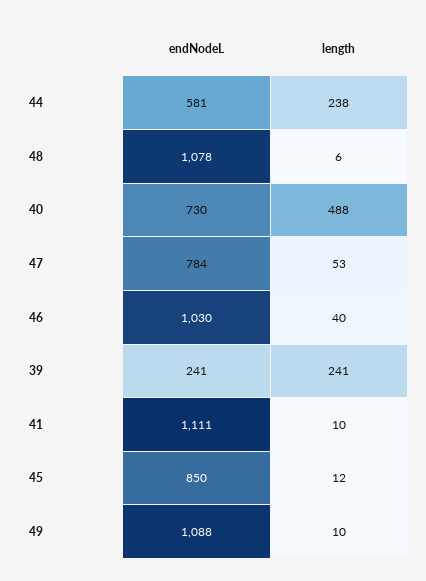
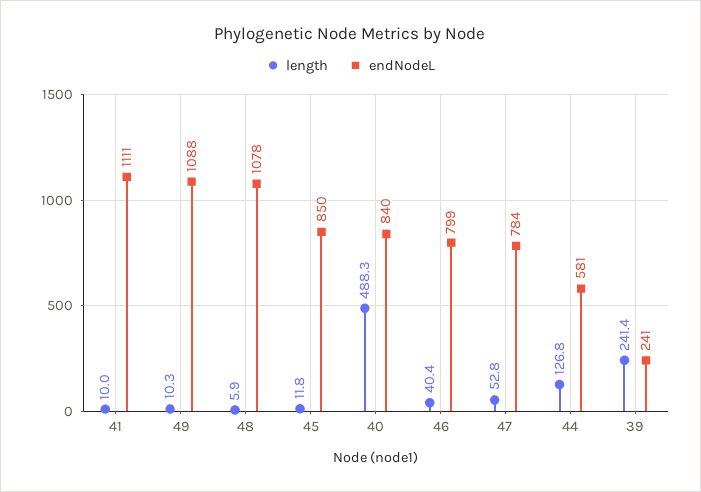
  {
    "endNodeL": {
      "44": 581,
      "48": 1078,
-     "40": 730,
+     "40": 840,
      "47": 784,
-     "46": 1030,
+     "46": 799,
      "39": 241,
      "41": 1111,
      "45": 850,
      "49": 1088
    },
    "length": {
-     "44": 238,
+     "44": 126.8,
      "48": 5.9,
      "40": 488.3,
      "47": 52.8,
      "46": 40.4,
      "39": 241.4,
      "41": 10,
      "45": 11.8,
      "49": 10.3
    }
  }

